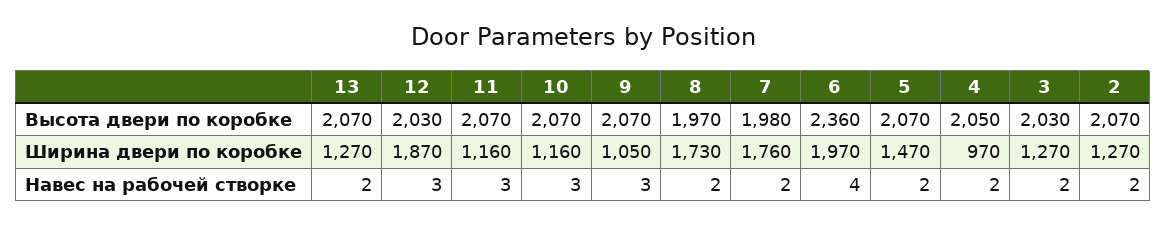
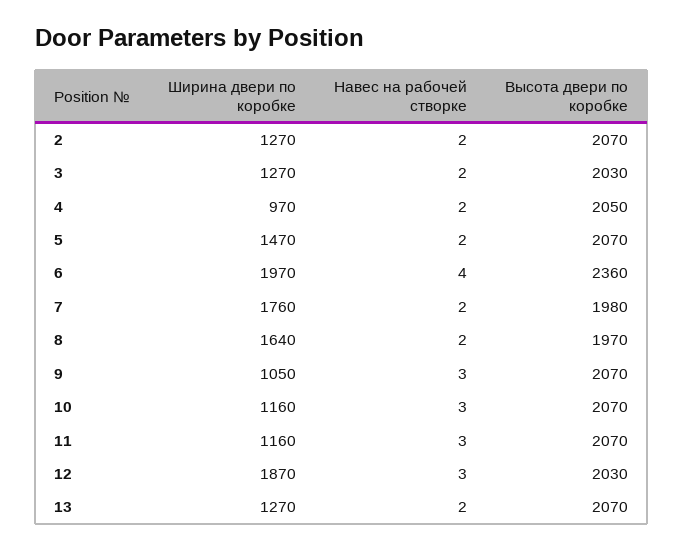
  {
    "13": {
      "Высота двери по коробке": 2070,
      "Ширина двери по коробке": 1270,
      "Навес на рабочей створке": 2
    },
    "12": {
      "Высота двери по коробке": 2030,
      "Ширина двери по коробке": 1870,
      "Навес на рабочей створке": 3
    },
    "11": {
      "Высота двери по коробке": 2070,
      "Ширина двери по коробке": 1160,
      "Навес на рабочей створке": 3
    },
    "10": {
      "Высота двери по коробке": 2070,
      "Ширина двери по коробке": 1160,
      "Навес на рабочей створке": 3
    },
    "9": {
      "Высота двери по коробке": 2070,
      "Ширина двери по коробке": 1050,
      "Навес на рабочей створке": 3
    },
    "8": {
      "Высота двери по коробке": 1970,
-     "Ширина двери по коробке": 1730,
+     "Ширина двери по коробке": 1640,
      "Навес на рабочей створке": 2
    },
    "7": {
      "Высота двери по коробке": 1980,
      "Ширина двери по коробке": 1760,
      "Навес на рабочей створке": 2
    },
    "6": {
      "Высота двери по коробке": 2360,
      "Ширина двери по коробке": 1970,
      "Навес на рабочей створке": 4
    },
    "5": {
      "Высота двери по коробке": 2070,
      "Ширина двери по коробке": 1470,
      "Навес на рабочей створке": 2
    },
    "4": {
      "Высота двери по коробке": 2050,
      "Ширина двери по коробке": 970,
      "Навес на рабочей створке": 2
    },
    "3": {
      "Высота двери по коробке": 2030,
      "Ширина двери по коробке": 1270,
      "Навес на рабочей створке": 2
    },
    "2": {
      "Высота двери по коробке": 2070,
      "Ширина двери по коробке": 1270,
      "Навес на рабочей створке": 2
    }
  }

